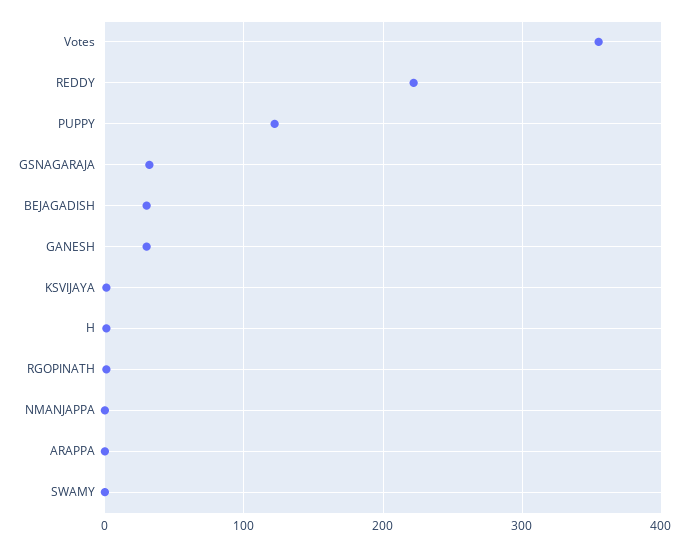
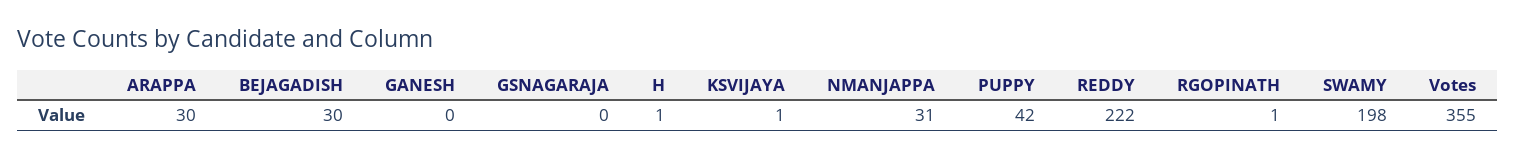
  {
    "Votes": 355,
    "REDDY": 222,
-   "PUPPY": 120,
+   "PUPPY": 42,
-   "GSNAGARAJA": 30,
+   "GSNAGARAJA": 0,
    "BEJAGADISH": 30,
-   "GANESH": 30,
+   "GANESH": 0,
    "KSVIJAYA": 1,
    "H": 1,
    "RGOPINATH": 1,
-   "NMANJAPPA": 0,
+   "NMANJAPPA": 31,
-   "ARAPPA": 0,
+   "ARAPPA": 30,
-   "SWAMY": 0
+   "SWAMY": 198
  }

